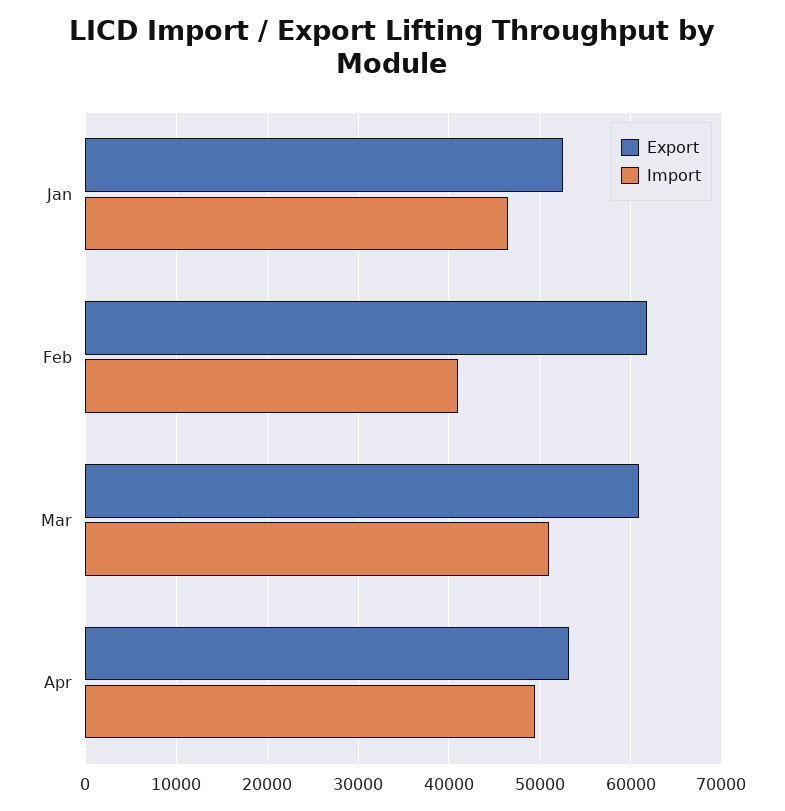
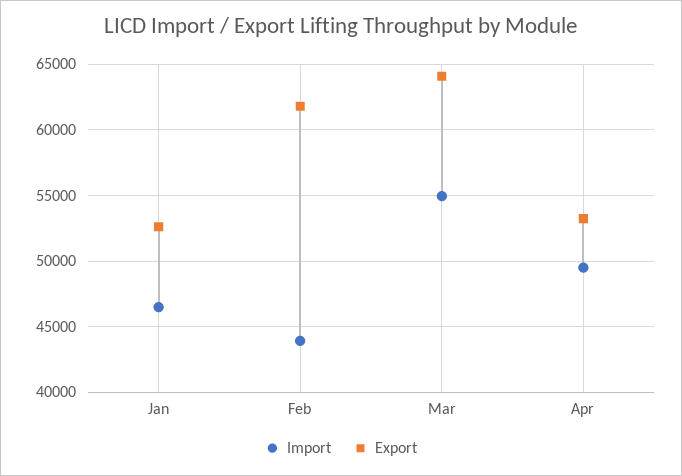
  {
    "Export": {
      "Jan": 52500,
      "Feb": 62000,
-     "Mar": 61000,
+     "Mar": 64000,
      "Apr": 53000
    },
    "Import": {
      "Jan": 46500,
-     "Feb": 41000,
+     "Feb": 44000,
-     "Mar": 51000,
+     "Mar": 55000,
      "Apr": 49500
    }
  }

